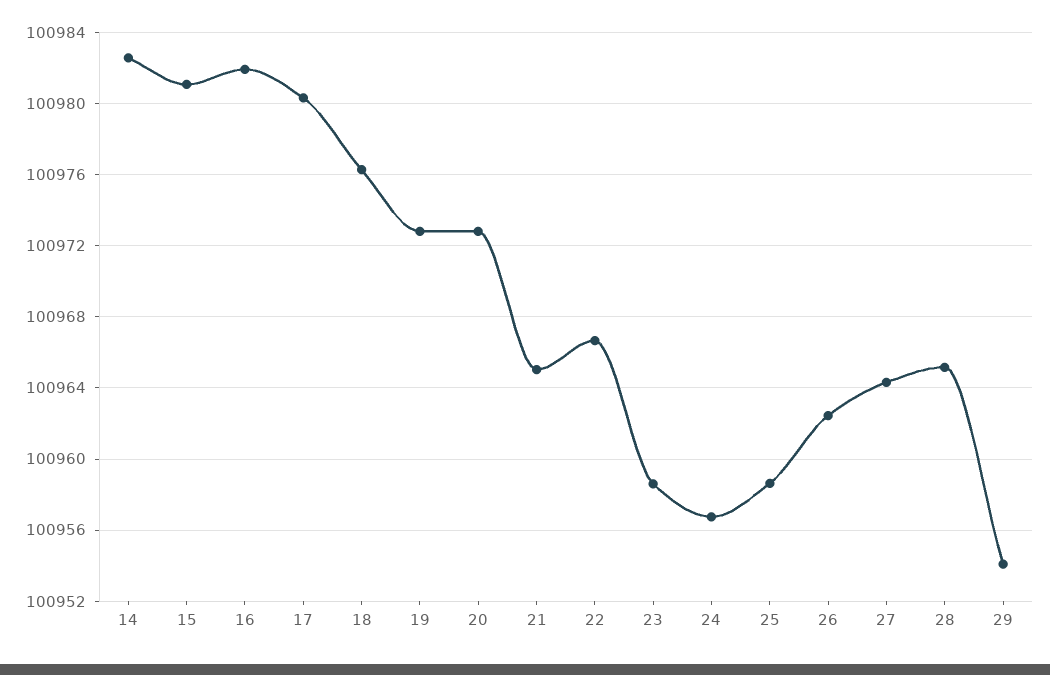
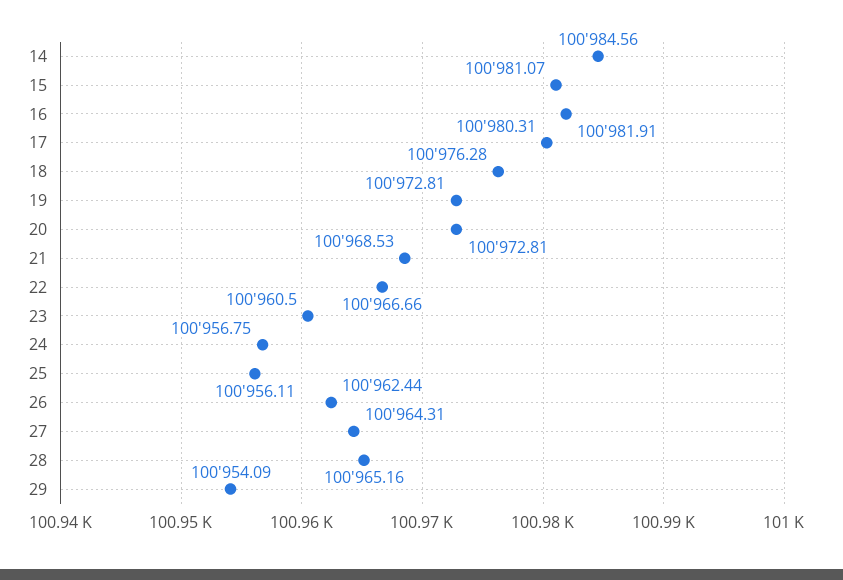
  {
-   "14": 100982.5,
+   "14": 100984.56,
    "15": 100981.07,
    "16": 100981.91,
    "17": 100980.31,
    "18": 100976.28,
    "19": 100972.81,
    "20": 100972.81,
-   "21": 100965,
+   "21": 100968.53,
    "22": 100966.66,
-   "23": 100958.5,
+   "23": 100960.5,
    "24": 100956.75,
-   "25": 100958.5,
+   "25": 100956.11,
    "26": 100962.44,
    "27": 100964.31,
    "28": 100965.16,
    "29": 100954.09
  }

